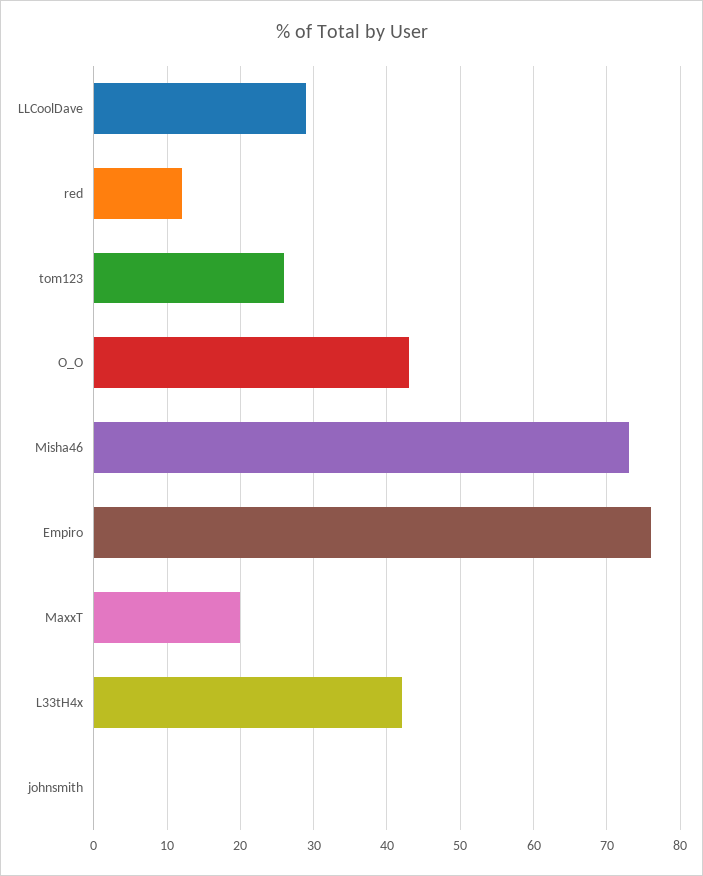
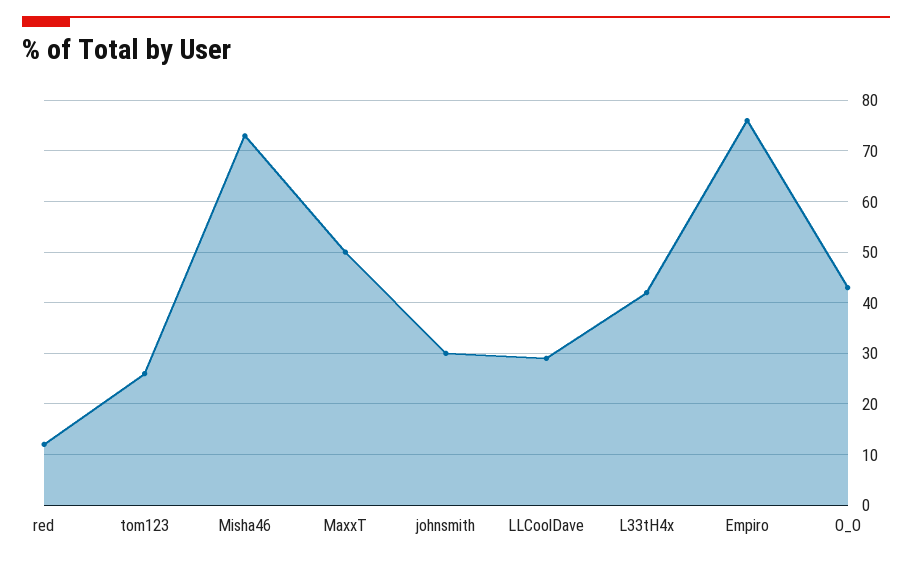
  {
    "LLCoolDave": 29,
    "red": 12,
    "tom123": 26,
    "O_O": 43,
    "Misha46": 73,
    "Empiro": 76,
-   "MaxxT": 20,
+   "MaxxT": 50,
    "L33tH4x": 42,
-   "johnsmith": 0
+   "johnsmith": 30
  }

